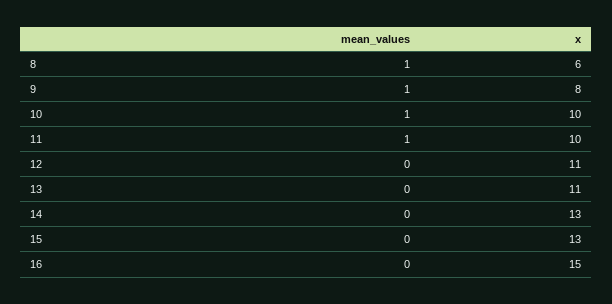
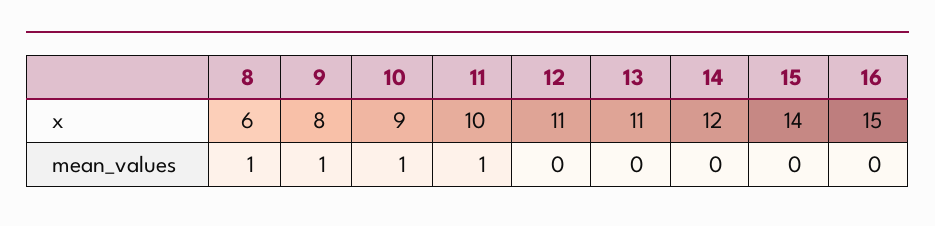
  {
    "mean_values": {
      "8": 1,
      "9": 1,
      "10": 1,
      "11": 1,
      "12": 0,
      "13": 0,
      "14": 0,
      "15": 0,
      "16": 0
    },
    "x": {
      "8": 6,
      "9": 8,
-     "10": 10,
+     "10": 9,
      "11": 10,
      "12": 11,
      "13": 11,
-     "14": 13,
+     "14": 12,
-     "15": 13,
+     "15": 14,
      "16": 15
    }
  }

